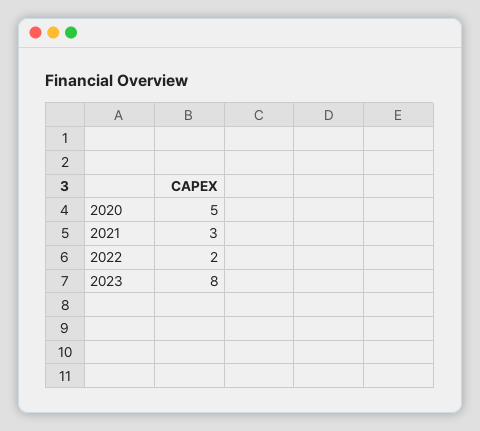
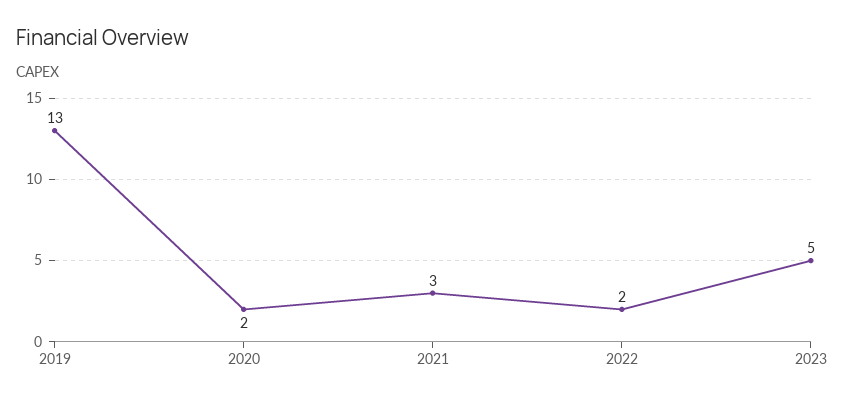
  {
-   "2020": 5,
+   "2020": 2,
    "2021": 3,
    "2022": 2,
-   "2023": 8
+   "2023": 5,
+   "2019": 13
  }

